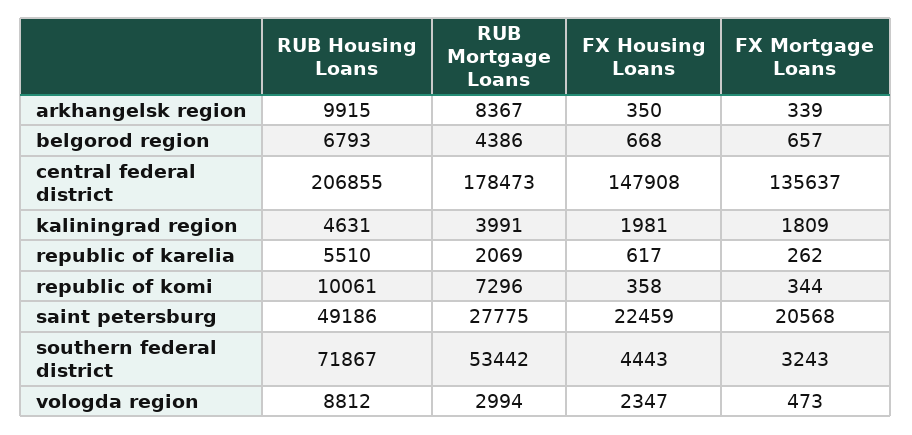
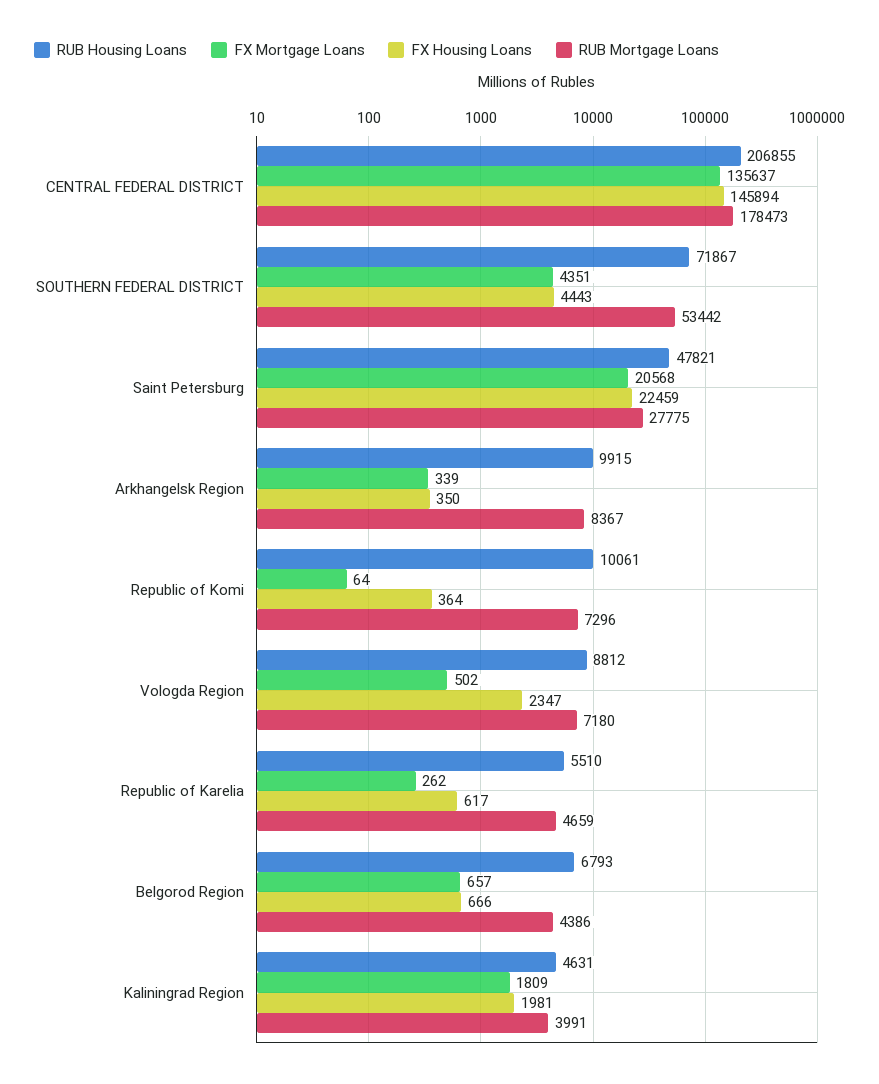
  {
    "RUB Housing Loans": {
      "arkhangelsk region": 9915,
      "belgorod region": 6793,
      "central federal district": 206855,
      "kaliningrad region": 4631,
      "republic of karelia": 5510,
      "republic of komi": 10061,
-     "saint petersburg": 49186,
+     "saint petersburg": 47821,
      "southern federal district": 71867,
      "vologda region": 8812
    },
    "RUB Mortgage Loans": {
      "arkhangelsk region": 8367,
      "belgorod region": 4386,
      "central federal district": 178473,
      "kaliningrad region": 3991,
-     "republic of karelia": 2069,
+     "republic of karelia": 4659,
      "republic of komi": 7296,
      "saint petersburg": 27775,
      "southern federal district": 53442,
-     "vologda region": 2994
+     "vologda region": 7180
    },
    "FX Housing Loans": {
      "arkhangelsk region": 350,
-     "belgorod region": 668,
+     "belgorod region": 666,
-     "central federal district": 147908,
+     "central federal district": 145894,
      "kaliningrad region": 1981,
      "republic of karelia": 617,
-     "republic of komi": 358,
+     "republic of komi": 364,
      "saint petersburg": 22459,
      "southern federal district": 4443,
      "vologda region": 2347
    },
    "FX Mortgage Loans": {
      "arkhangelsk region": 339,
      "belgorod region": 657,
      "central federal district": 135637,
      "kaliningrad region": 1809,
      "republic of karelia": 262,
-     "republic of komi": 344,
+     "republic of komi": 64,
      "saint petersburg": 20568,
-     "southern federal district": 3243,
+     "southern federal district": 4351,
-     "vologda region": 473
+     "vologda region": 502
    }
  }

